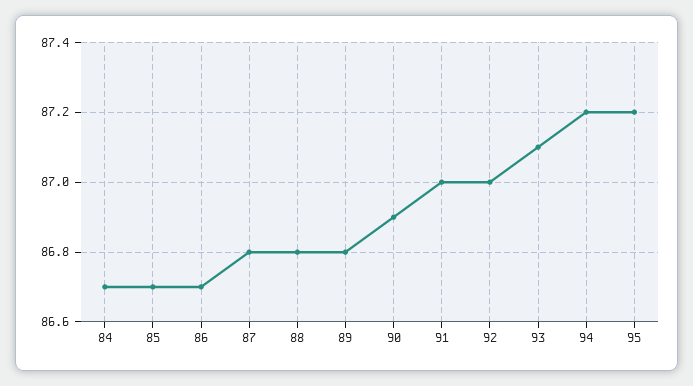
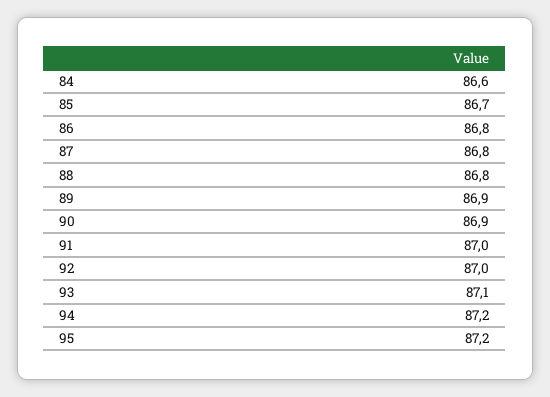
  {
-   "84": 86.7,
+   "84": 86.6,
    "85": 86.7,
-   "86": 86.7,
+   "86": 86.8,
    "87": 86.8,
    "88": 86.8,
-   "89": 86.8,
+   "89": 86.9,
    "90": 86.9,
    "91": 87,
    "92": 87,
    "93": 87.1,
    "94": 87.2,
    "95": 87.2
  }

